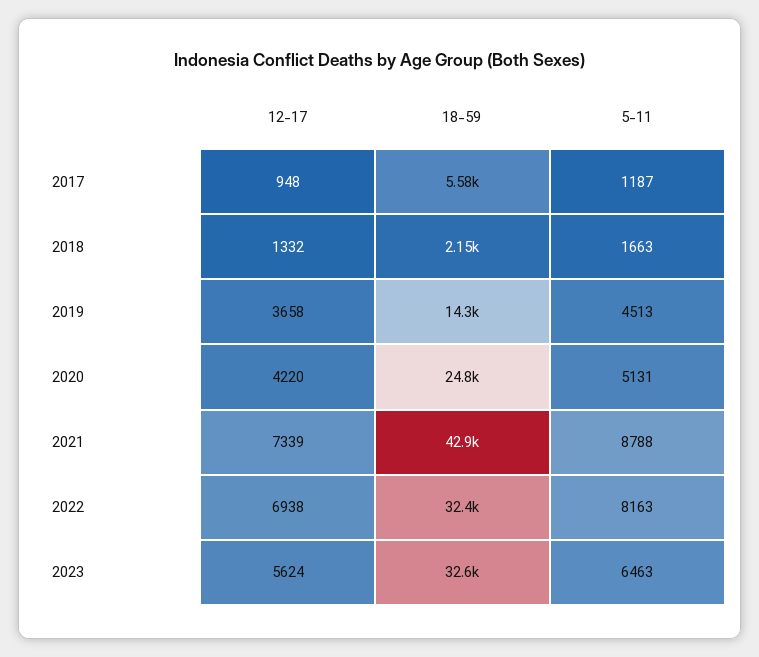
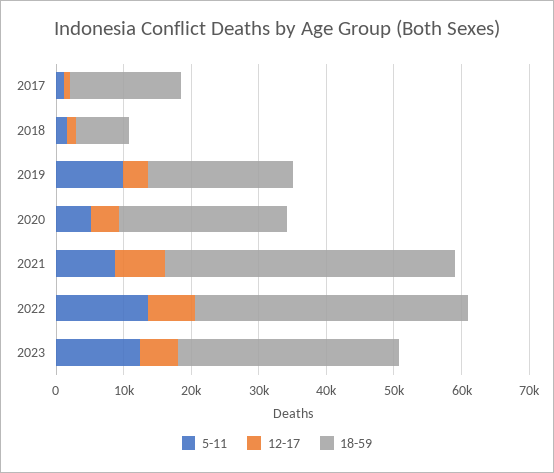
  {
    "12-17": {
      "2017": 948,
      "2018": 1332,
      "2019": 3658,
      "2020": 4220,
      "2021": 7339,
      "2022": 6938,
      "2023": 5624
    },
    "18-59": {
-     "2017": 5580,
+     "2017": 16000,
-     "2018": 2150,
+     "2018": 8000,
-     "2019": 14300,
+     "2019": 22000,
      "2020": 24800,
      "2021": 42900,
-     "2022": 32400,
+     "2022": 40000,
      "2023": 32600
    },
    "5-11": {
      "2017": 1187,
      "2018": 1663,
-     "2019": 4513,
+     "2019": 10000,
      "2020": 5131,
      "2021": 8788,
-     "2022": 8163,
+     "2022": 14000,
-     "2023": 6463
+     "2023": 12000
    }
  }

